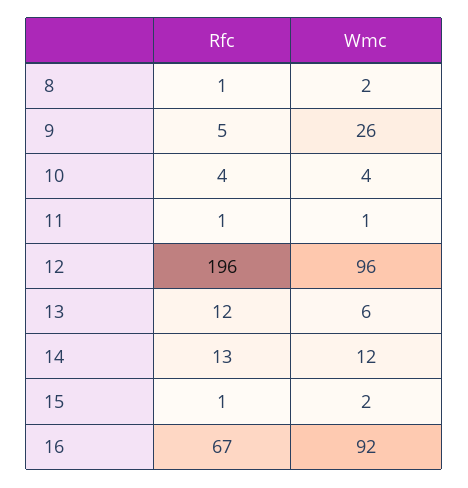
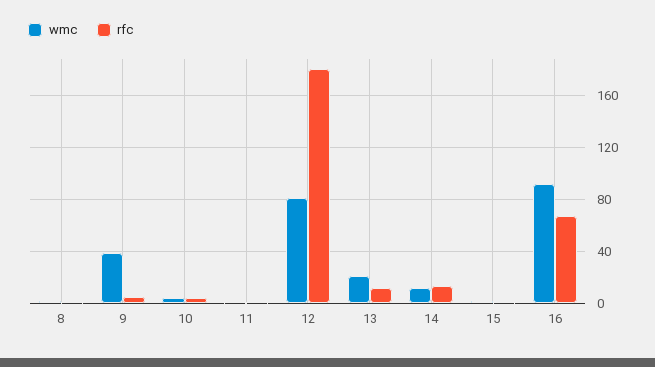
  {
    "Rfc": {
      "8": 1,
      "9": 5,
      "10": 4,
      "11": 1,
-     "12": 196,
+     "12": 180,
      "13": 12,
      "14": 13,
      "15": 1,
      "16": 67
    },
    "Wmc": {
      "8": 2,
-     "9": 26,
+     "9": 40,
      "10": 4,
      "11": 1,
-     "12": 96,
+     "12": 80,
-     "13": 6,
+     "13": 20,
      "14": 12,
      "15": 2,
      "16": 92
    }
  }

